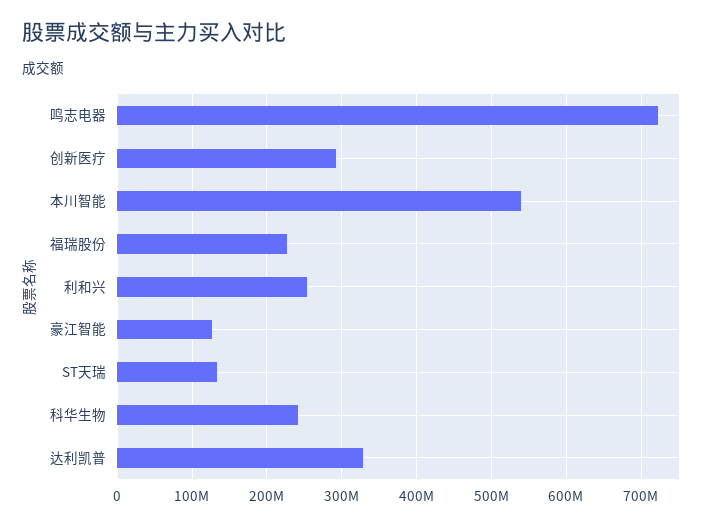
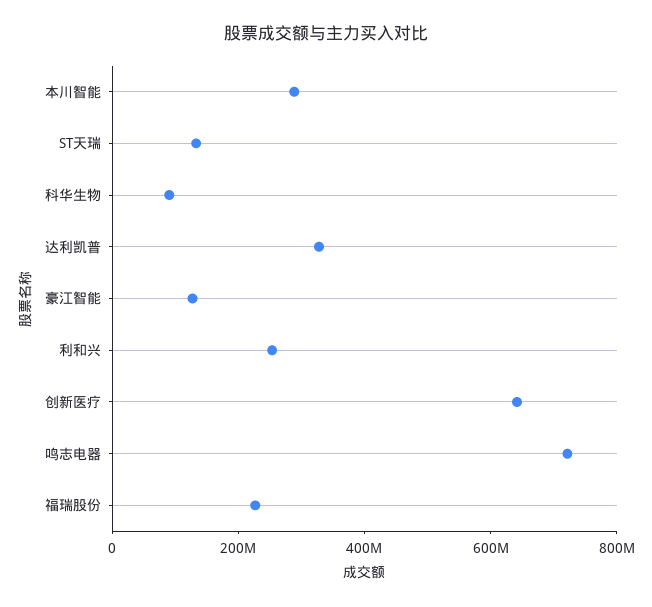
  {
    "鸣志电器": 720000000,
-   "创新医疗": 290000000,
+   "创新医疗": 650000000,
-   "本川智能": 540000000,
+   "本川智能": 300000000,
    "福瑞股份": 230000000,
    "利和兴": 250000000,
    "豪江智能": 130000000,
    "ST天瑞": 130000000,
-   "科华生物": 240000000,
+   "科华生物": 100000000,
    "达利凯普": 330000000
  }

